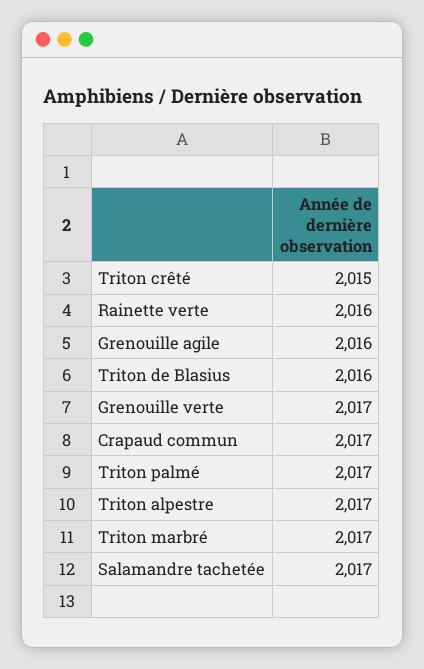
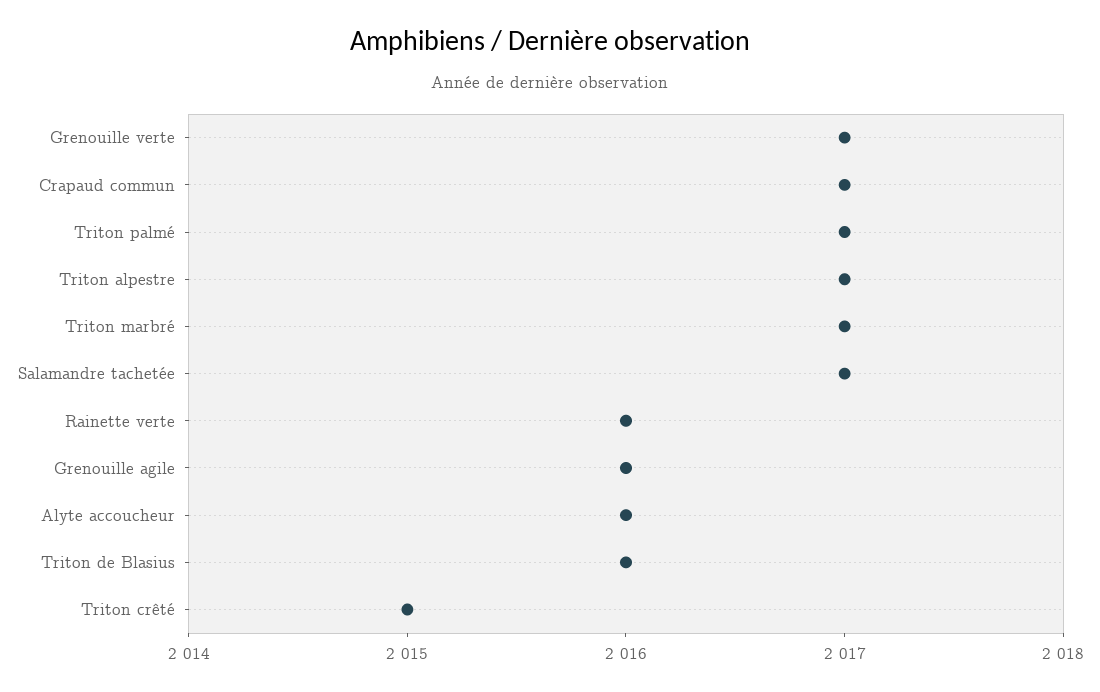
  {
    "Triton crêté": 2015,
    "Rainette verte": 2016,
    "Grenouille agile": 2016,
    "Triton de Blasius": 2016,
    "Grenouille verte": 2017,
    "Crapaud commun": 2017,
    "Triton palmé": 2017,
    "Triton alpestre": 2017,
    "Triton marbré": 2017,
-   "Salamandre tachetée": 2017
+   "Salamandre tachetée": 2017,
+   "Alyte accoucheur": 2016
  }

